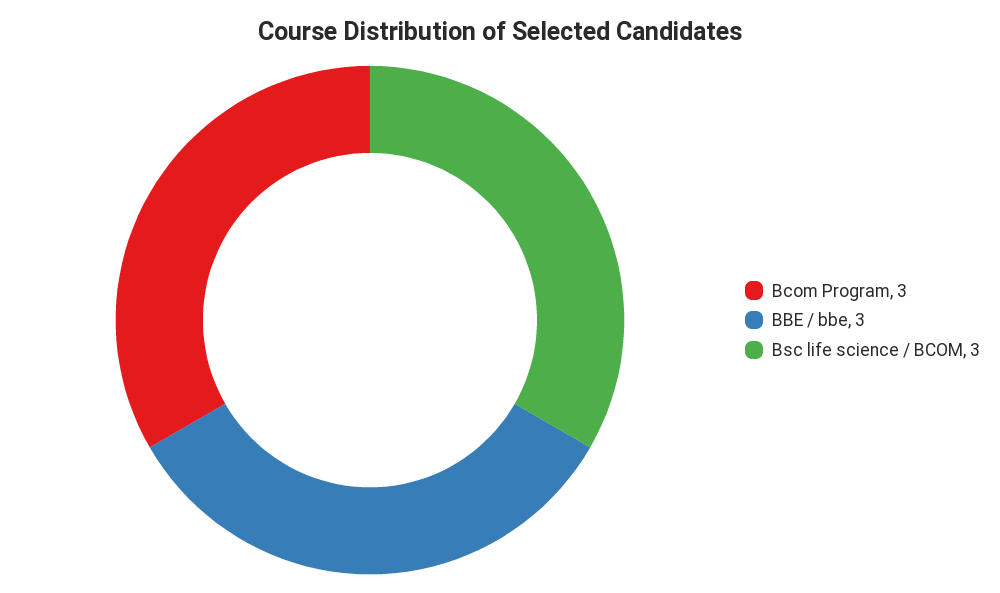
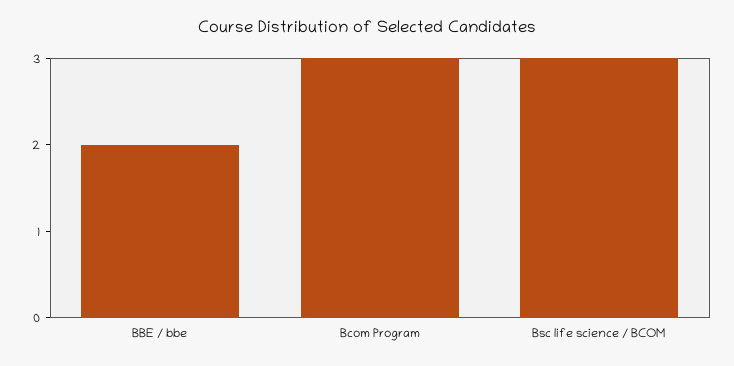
  {
    "Bcom Program": 3,
-   "BBE / bbe": 3,
+   "BBE / bbe": 2,
    "Bsc life science / BCOM": 3
  }

